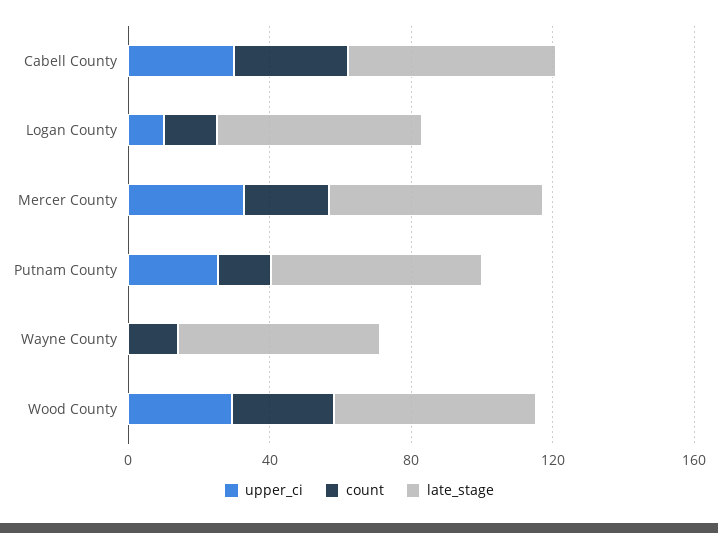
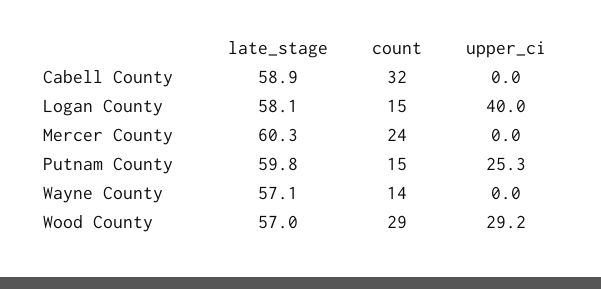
  {
    "upper_ci": {
-     "Cabell County": 30,
+     "Cabell County": 0,
-     "Logan County": 10,
+     "Logan County": 40,
-     "Mercer County": 30,
+     "Mercer County": 0,
      "Putnam County": 25.3,
      "Wayne County": 0,
      "Wood County": 29.2
    },
    "count": {
      "Cabell County": 32,
      "Logan County": 15,
      "Mercer County": 24,
      "Putnam County": 15,
      "Wayne County": 14,
      "Wood County": 29
    },
    "late_stage": {
      "Cabell County": 58.9,
      "Logan County": 58.1,
      "Mercer County": 60.3,
      "Putnam County": 59.8,
      "Wayne County": 57.1,
      "Wood County": 57
    }
  }

